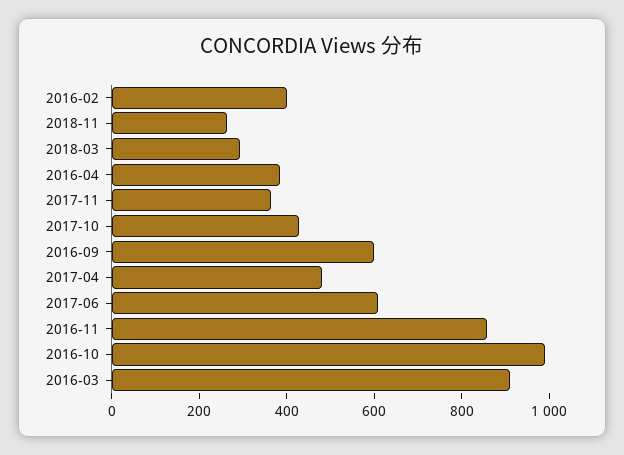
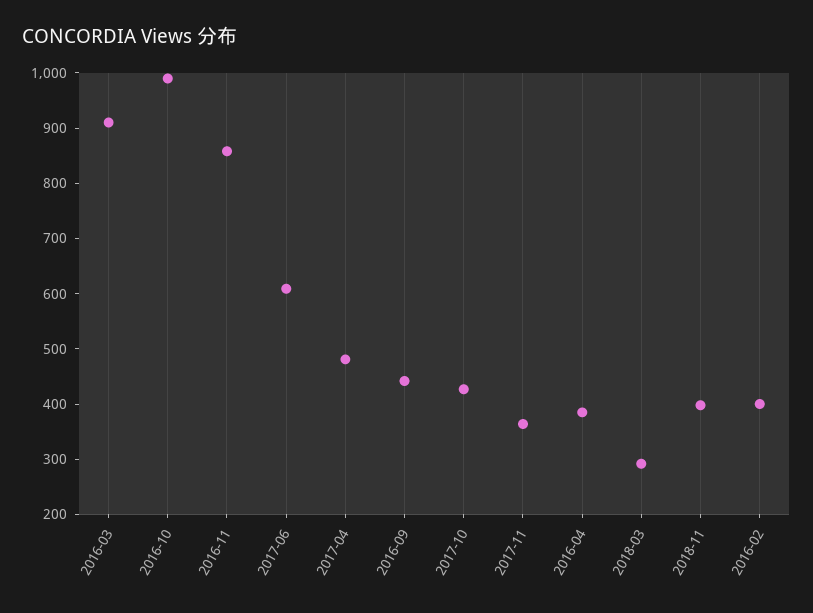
  {
    "2016-02": 400,
-   "2018-11": 250,
+   "2018-11": 400,
    "2018-03": 300,
    "2016-04": 380,
    "2017-11": 360,
    "2017-10": 420,
-   "2016-09": 600,
+   "2016-09": 440,
    "2017-04": 480,
    "2017-06": 600,
    "2016-11": 860,
    "2016-10": 1000,
    "2016-03": 920
  }

